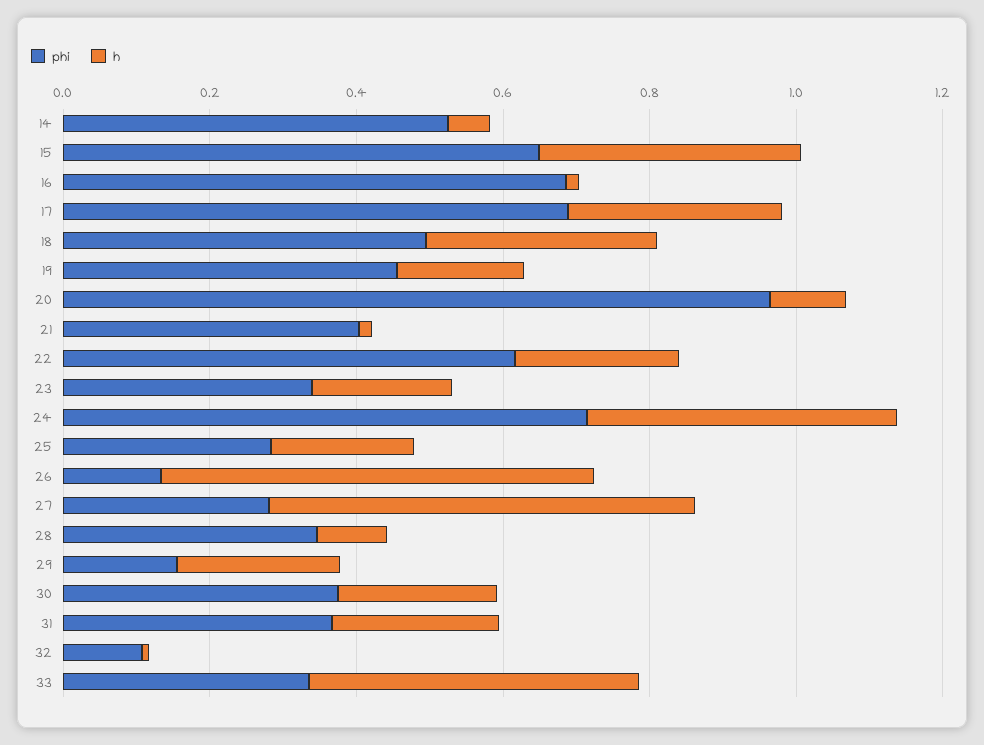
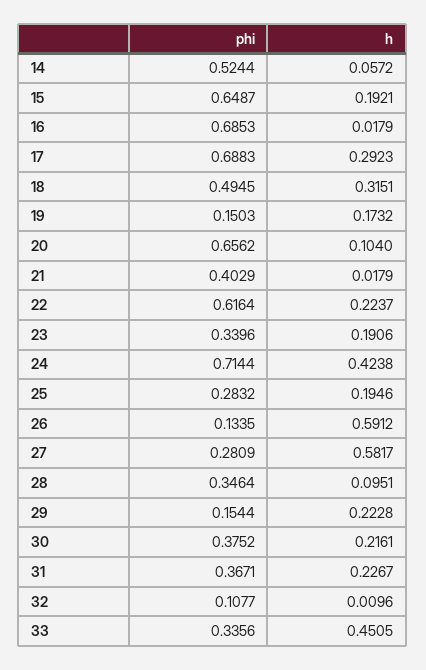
  {
    "phi": {
      "14": 0.5244,
      "15": 0.6487,
      "16": 0.6853,
      "17": 0.6883,
      "18": 0.4945,
-     "19": 0.45,
+     "19": 0.1503,
-     "20": 0.95,
+     "20": 0.6562,
      "21": 0.4029,
      "22": 0.6164,
      "23": 0.3396,
      "24": 0.7144,
      "25": 0.2832,
      "26": 0.1335,
      "27": 0.2809,
      "28": 0.3464,
      "29": 0.1544,
      "30": 0.3752,
      "31": 0.3671,
      "32": 0.1077,
      "33": 0.3356
    },
    "h": {
      "14": 0.0572,
-     "15": 0.35,
+     "15": 0.1921,
      "16": 0.0179,
      "17": 0.2923,
      "18": 0.3151,
      "19": 0.1732,
      "20": 0.104,
      "21": 0.0179,
      "22": 0.2237,
      "23": 0.1906,
      "24": 0.4238,
      "25": 0.1946,
      "26": 0.5912,
      "27": 0.5817,
      "28": 0.0951,
      "29": 0.2228,
      "30": 0.2161,
      "31": 0.2267,
      "32": 0.0096,
      "33": 0.4505
    }
  }

